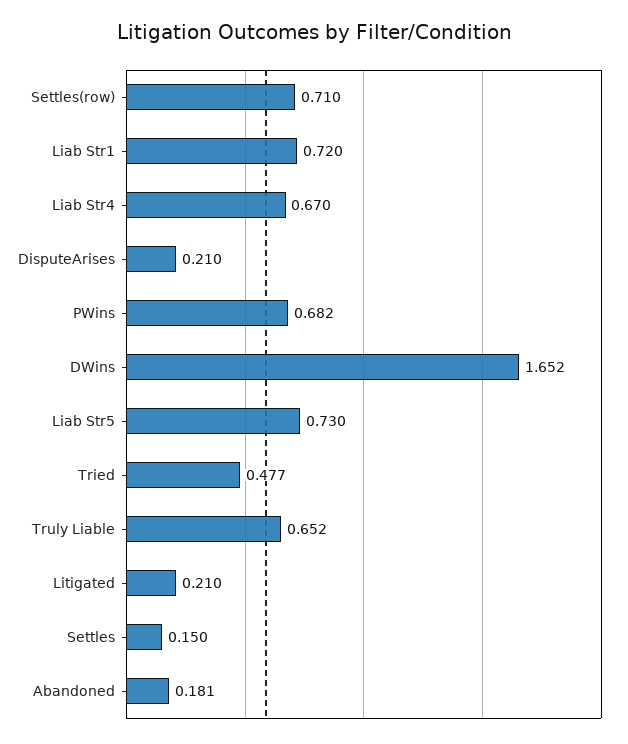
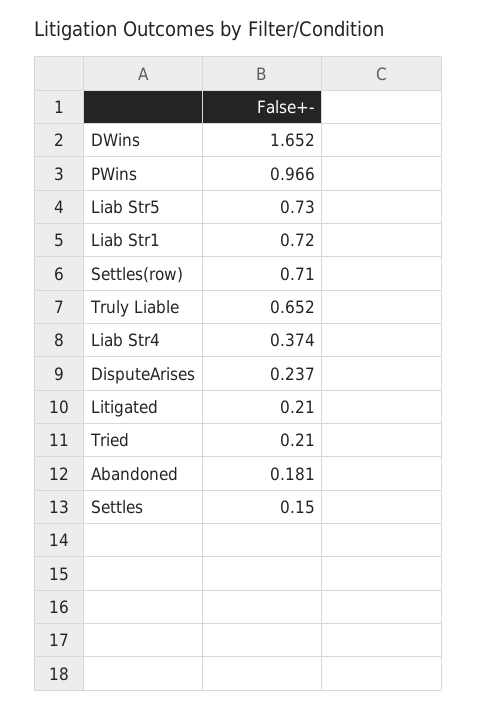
  {
    "Settles(row)": 0.71,
    "Liab Str1": 0.72,
-   "Liab Str4": 0.67,
+   "Liab Str4": 0.374,
-   "DisputeArises": 0.21,
+   "DisputeArises": 0.237,
-   "PWins": 0.682,
+   "PWins": 0.966,
    "DWins": 1.652,
    "Liab Str5": 0.73,
-   "Tried": 0.477,
+   "Tried": 0.21,
    "Truly Liable": 0.652,
    "Litigated": 0.21,
    "Settles": 0.15,
    "Abandoned": 0.181
  }

